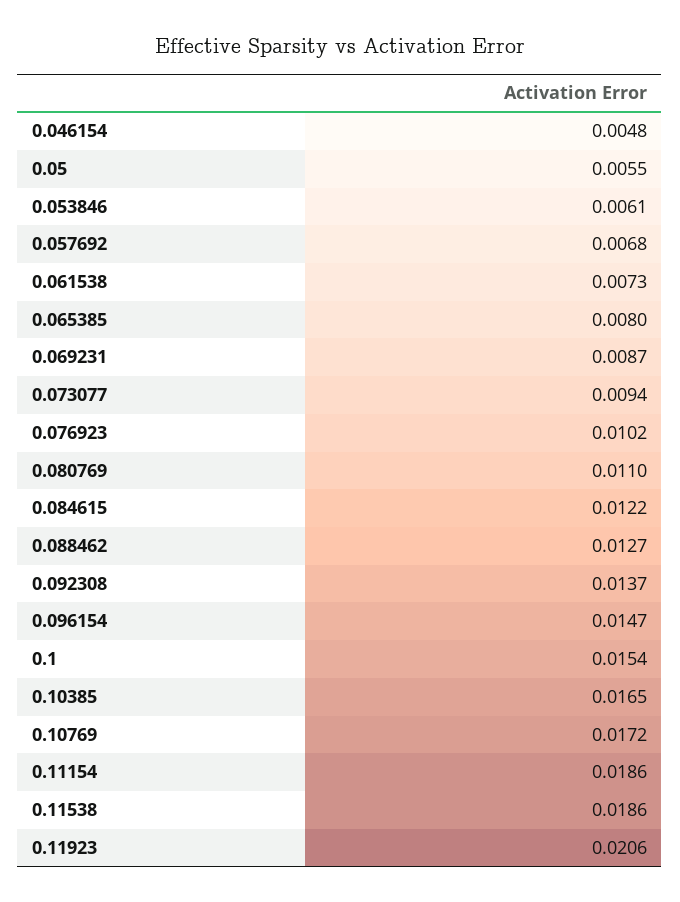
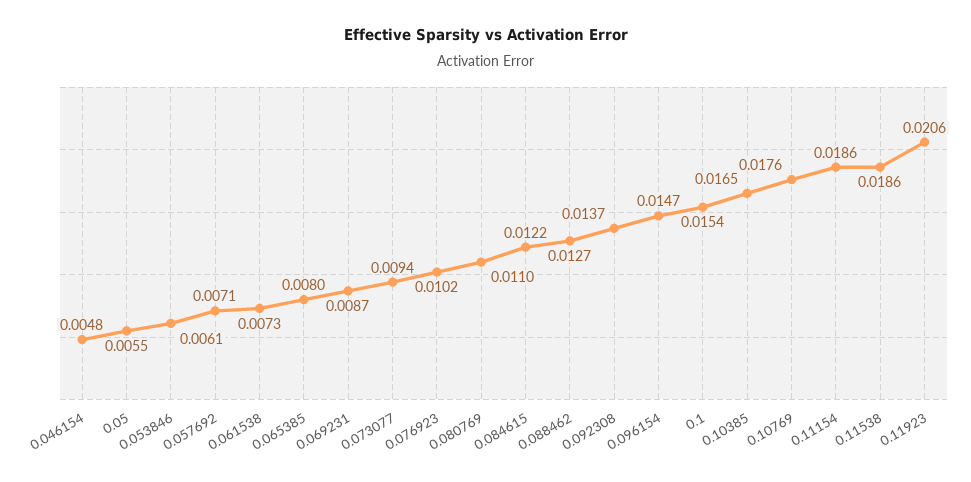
  {
    "0.046154": 0.0048,
    "0.05": 0.0055,
    "0.053846": 0.0061,
-   "0.057692": 0.0068,
+   "0.057692": 0.0071,
    "0.061538": 0.0073,
    "0.065385": 0.008,
    "0.069231": 0.0087,
    "0.073077": 0.0094,
    "0.076923": 0.0102,
    "0.080769": 0.011,
    "0.084615": 0.0122,
    "0.088462": 0.0127,
    "0.092308": 0.0137,
    "0.096154": 0.0147,
    "0.1": 0.0154,
    "0.10385": 0.0165,
-   "0.10769": 0.0172,
+   "0.10769": 0.0176,
    "0.11154": 0.0186,
    "0.11538": 0.0186,
    "0.11923": 0.0206
  }

